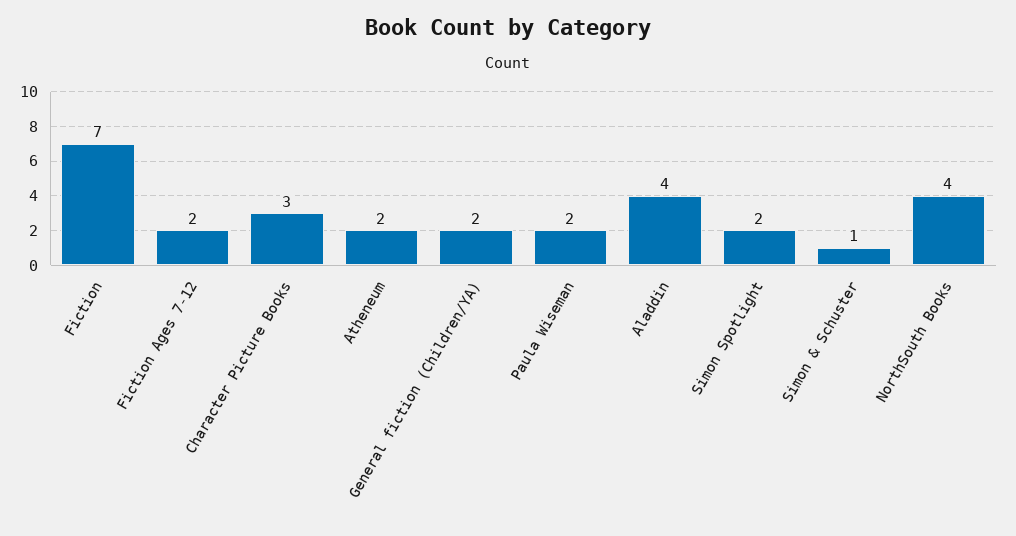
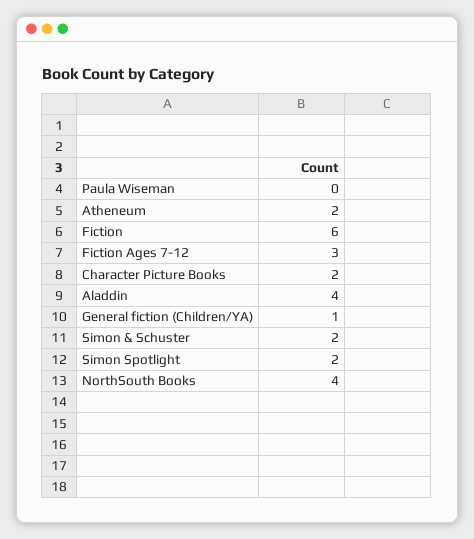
  {
-   "Fiction": 7,
+   "Fiction": 6,
-   "Fiction Ages 7-12": 2,
+   "Fiction Ages 7-12": 3,
-   "Character Picture Books": 3,
+   "Character Picture Books": 2,
    "Atheneum": 2,
-   "General fiction (Children/YA)": 2,
+   "General fiction (Children/YA)": 1,
-   "Paula Wiseman": 2,
+   "Paula Wiseman": 0,
    "Aladdin": 4,
    "Simon Spotlight": 2,
-   "Simon & Schuster": 1,
+   "Simon & Schuster": 2,
    "NorthSouth Books": 4
  }

